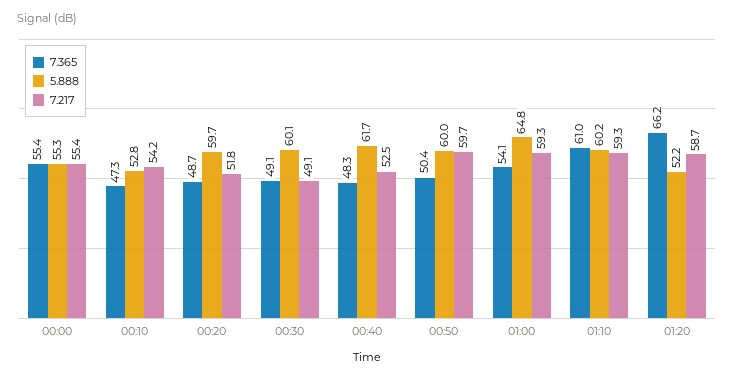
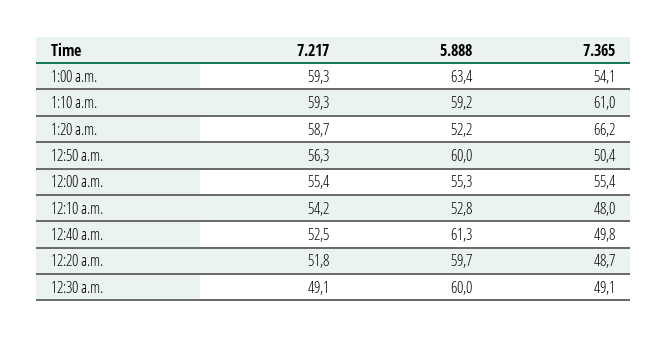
  {
    "7.365": {
      "00:00": 55.4,
-     "00:10": 47.3,
+     "00:10": 48,
      "00:20": 48.7,
      "00:30": 49.1,
-     "00:40": 48.3,
+     "00:40": 49.8,
      "00:50": 50.4,
      "01:00": 54.1,
      "01:10": 61,
      "01:20": 66.2
    },
    "5.888": {
      "00:00": 55.3,
      "00:10": 52.8,
      "00:20": 59.7,
-     "00:30": 60.1,
+     "00:30": 60,
-     "00:40": 61.7,
+     "00:40": 61.3,
      "00:50": 60,
-     "01:00": 64.8,
+     "01:00": 63.4,
-     "01:10": 60.2,
+     "01:10": 59.2,
      "01:20": 52.2
    },
    "7.217": {
      "00:00": 55.4,
      "00:10": 54.2,
      "00:20": 51.8,
      "00:30": 49.1,
      "00:40": 52.5,
-     "00:50": 59.7,
+     "00:50": 56.3,
      "01:00": 59.3,
      "01:10": 59.3,
      "01:20": 58.7
    }
  }

